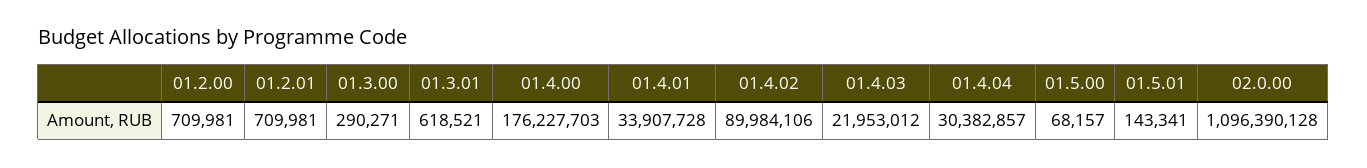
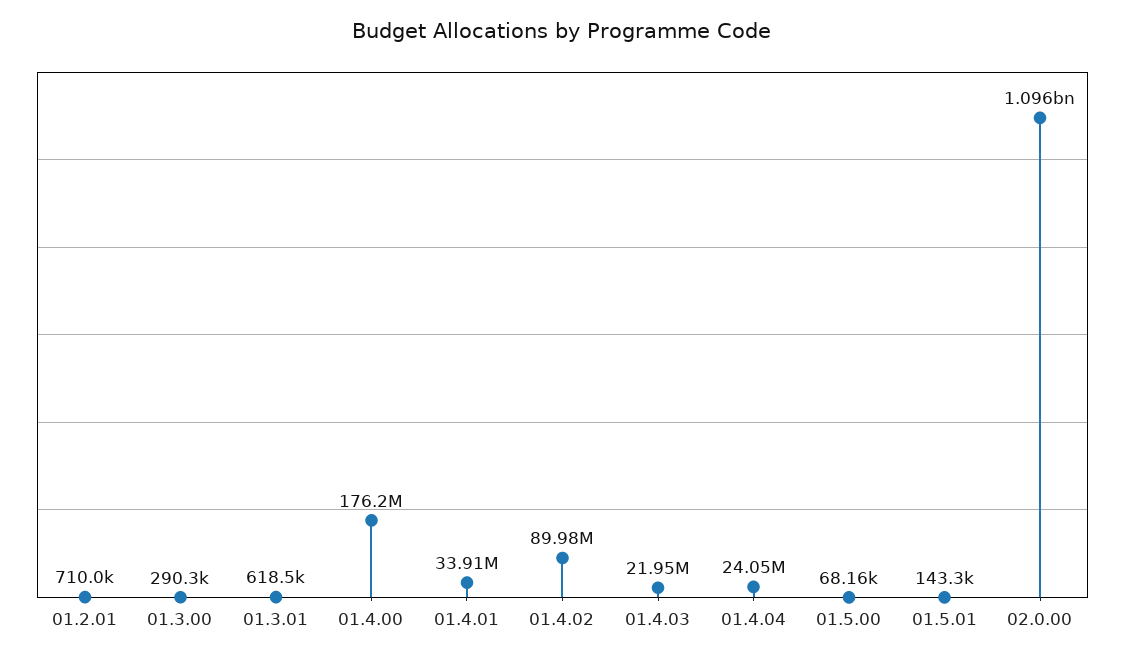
  {
-   "01.2.00": 709981,
    "01.2.01": 709981,
    "01.3.00": 290271,
    "01.3.01": 618521,
    "01.4.00": 176227703,
    "01.4.01": 33907728,
    "01.4.02": 89984106,
    "01.4.03": 21953012,
-   "01.4.04": 30382857,
+   "01.4.04": 24050000,
    "01.5.00": 68157,
    "01.5.01": 143341,
    "02.0.00": 1096390128
  }

